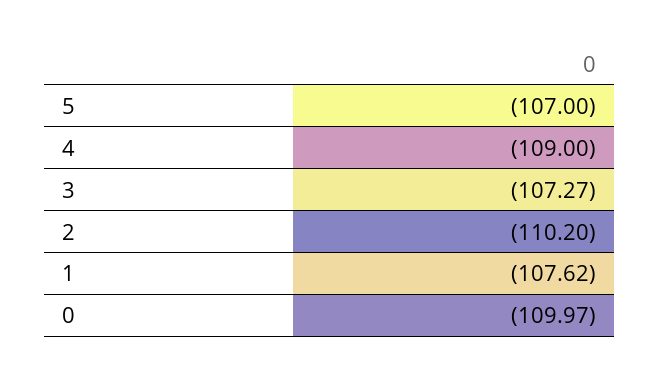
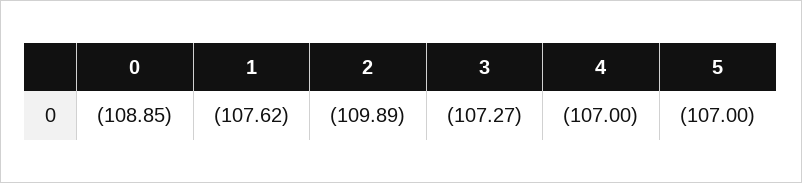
  {
    "5": -107,
-   "4": -109,
+   "4": -107,
    "3": -107.27,
-   "2": -110.2,
+   "2": -109.89,
    "1": -107.62,
-   "0": -109.97
+   "0": -108.85
  }

